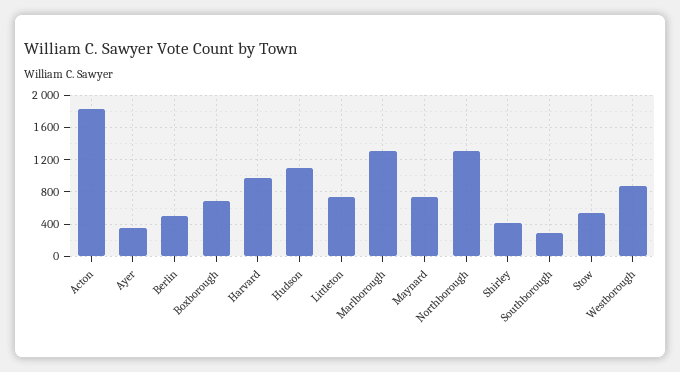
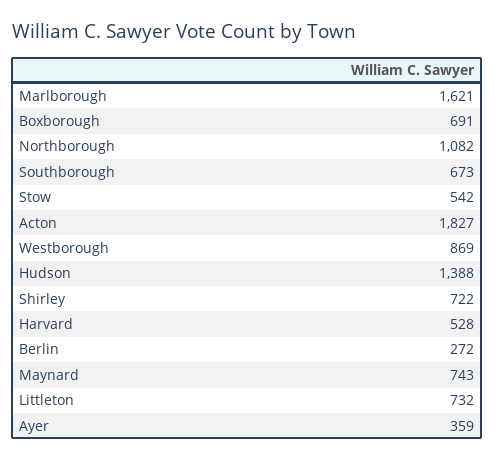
  {
    "Acton": 1827,
    "Ayer": 359,
-   "Berlin": 500,
+   "Berlin": 272,
    "Boxborough": 691,
-   "Harvard": 1000,
+   "Harvard": 528,
-   "Hudson": 1100,
+   "Hudson": 1388,
    "Littleton": 732,
-   "Marlborough": 1300,
+   "Marlborough": 1621,
    "Maynard": 743,
-   "Northborough": 1300,
+   "Northborough": 1082,
-   "Shirley": 400,
+   "Shirley": 722,
-   "Southborough": 300,
+   "Southborough": 673,
    "Stow": 542,
    "Westborough": 869
  }

